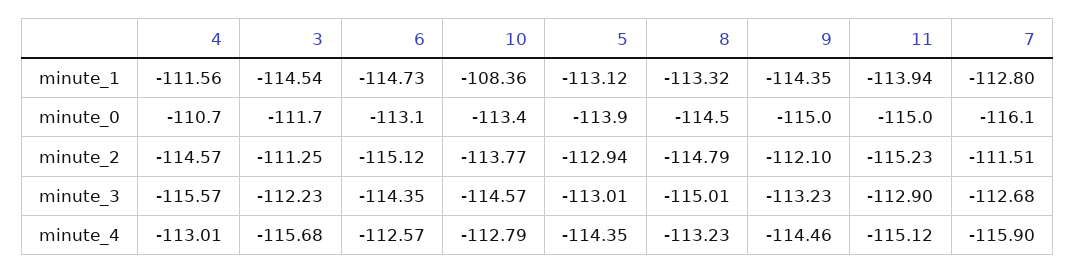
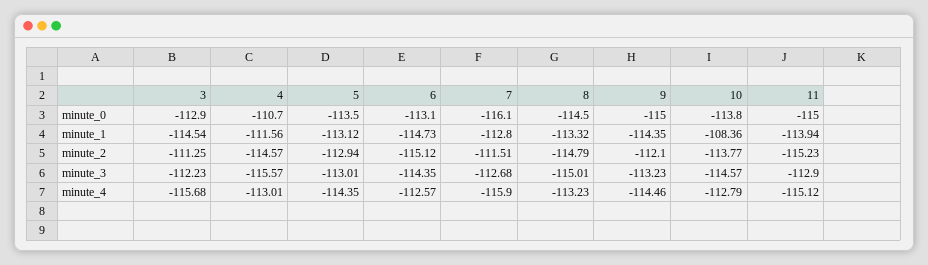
  {
    "4": {
      "minute_1": -111.56,
      "minute_0": -110.7,
      "minute_2": -114.57,
      "minute_3": -115.57,
      "minute_4": -113.01
    },
    "3": {
      "minute_1": -114.54,
-     "minute_0": -111.7,
+     "minute_0": -112.9,
      "minute_2": -111.25,
      "minute_3": -112.23,
      "minute_4": -115.68
    },
    "6": {
      "minute_1": -114.73,
      "minute_0": -113.1,
      "minute_2": -115.12,
      "minute_3": -114.35,
      "minute_4": -112.57
    },
    "10": {
      "minute_1": -108.36,
-     "minute_0": -113.4,
+     "minute_0": -113.8,
      "minute_2": -113.77,
      "minute_3": -114.57,
      "minute_4": -112.79
    },
    "5": {
      "minute_1": -113.12,
-     "minute_0": -113.9,
+     "minute_0": -113.5,
      "minute_2": -112.94,
      "minute_3": -113.01,
      "minute_4": -114.35
    },
    "8": {
      "minute_1": -113.32,
      "minute_0": -114.5,
      "minute_2": -114.79,
      "minute_3": -115.01,
      "minute_4": -113.23
    },
    "9": {
      "minute_1": -114.35,
      "minute_0": -115,
      "minute_2": -112.1,
      "minute_3": -113.23,
      "minute_4": -114.46
    },
    "11": {
      "minute_1": -113.94,
      "minute_0": -115,
      "minute_2": -115.23,
      "minute_3": -112.9,
      "minute_4": -115.12
    },
    "7": {
      "minute_1": -112.8,
      "minute_0": -116.1,
      "minute_2": -111.51,
      "minute_3": -112.68,
      "minute_4": -115.9
    }
  }

